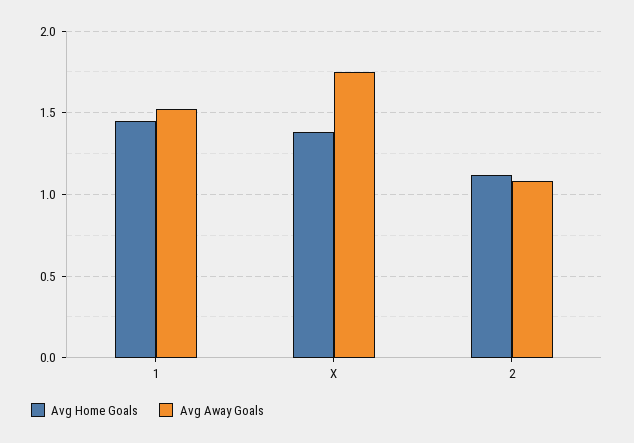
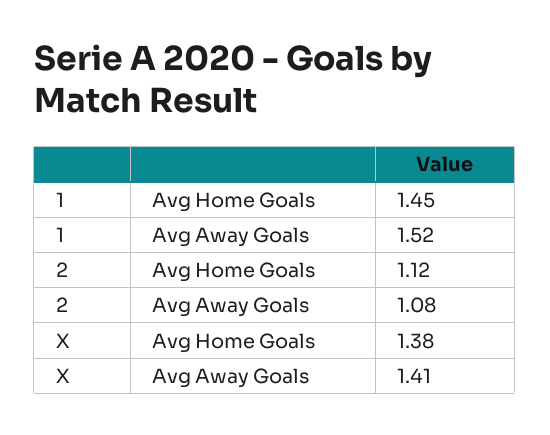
  {
    "Avg Home Goals": {
      "1": 1.45,
      "X": 1.38,
      "2": 1.12
    },
    "Avg Away Goals": {
      "1": 1.52,
-     "X": 1.75,
+     "X": 1.41,
      "2": 1.08
    }
  }

